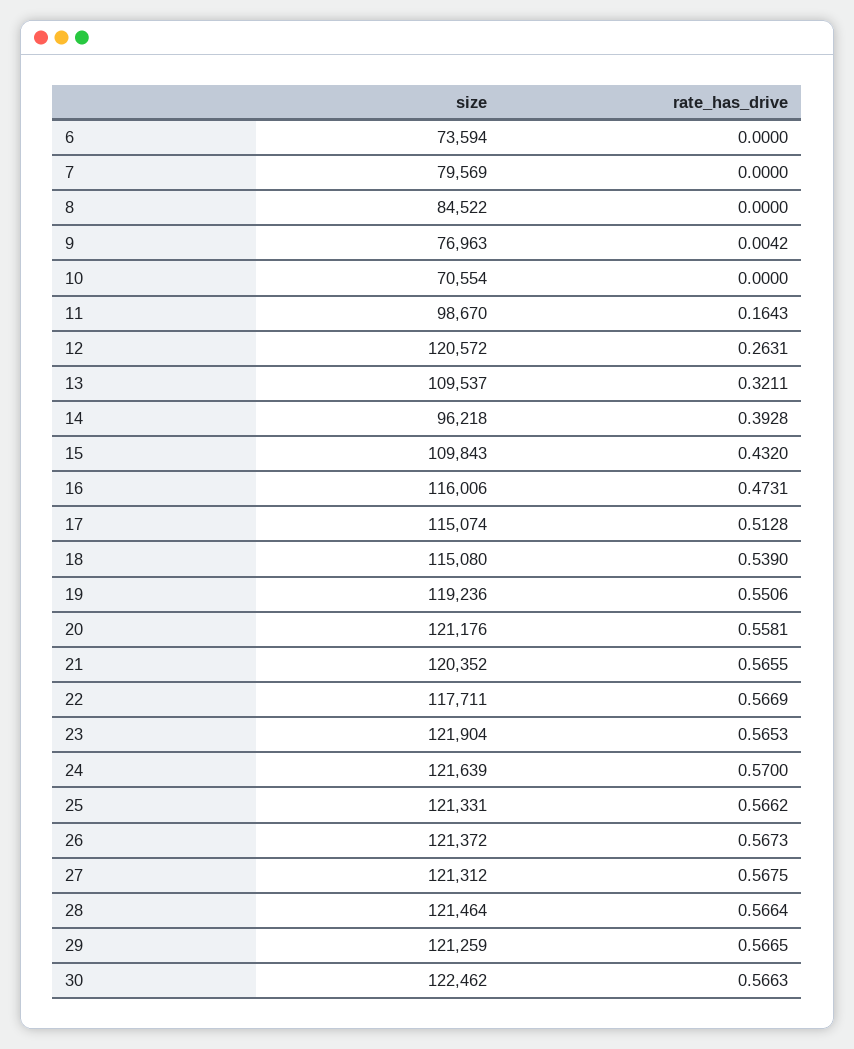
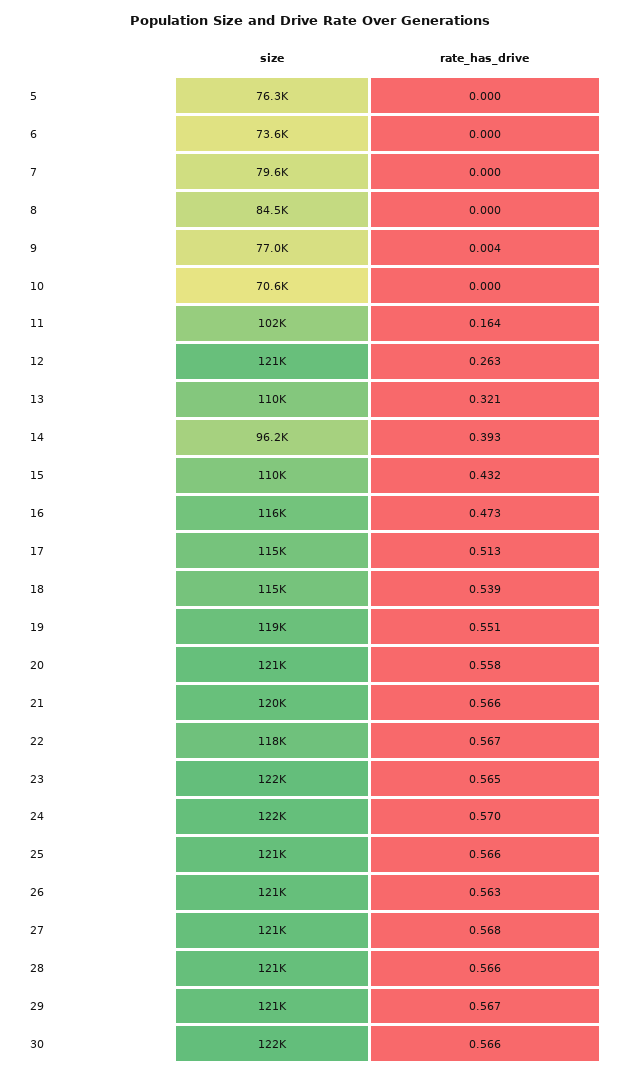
  {
    "size": {
      "6": 73594,
      "7": 79569,
      "8": 84522,
      "9": 76963,
      "10": 70554,
-     "11": 98670,
+     "11": 102000,
      "12": 120572,
      "13": 109537,
      "14": 96218,
      "15": 109843,
      "16": 116006,
      "17": 115074,
      "18": 115080,
      "19": 119236,
      "20": 121176,
      "21": 120352,
      "22": 117711,
      "23": 121904,
      "24": 121639,
      "25": 121331,
      "26": 121372,
      "27": 121312,
      "28": 121464,
      "29": 121259,
-     "30": 122462
+     "30": 122462,
+     "5": 76300
    },
    "rate_has_drive": {
      "6": 0,
      "7": 0,
      "8": 0,
      "9": 0.0042,
      "10": 0,
      "11": 0.1643,
      "12": 0.2631,
      "13": 0.3211,
      "14": 0.3928,
      "15": 0.432,
      "16": 0.4731,
      "17": 0.5128,
      "18": 0.539,
      "19": 0.5506,
      "20": 0.5581,
      "21": 0.5655,
      "22": 0.5669,
      "23": 0.5653,
      "24": 0.57,
      "25": 0.5662,
-     "26": 0.5673,
+     "26": 0.563,
      "27": 0.5675,
      "28": 0.5664,
      "29": 0.5665,
-     "30": 0.5663
+     "30": 0.5663,
+     "5": 0
    }
  }

